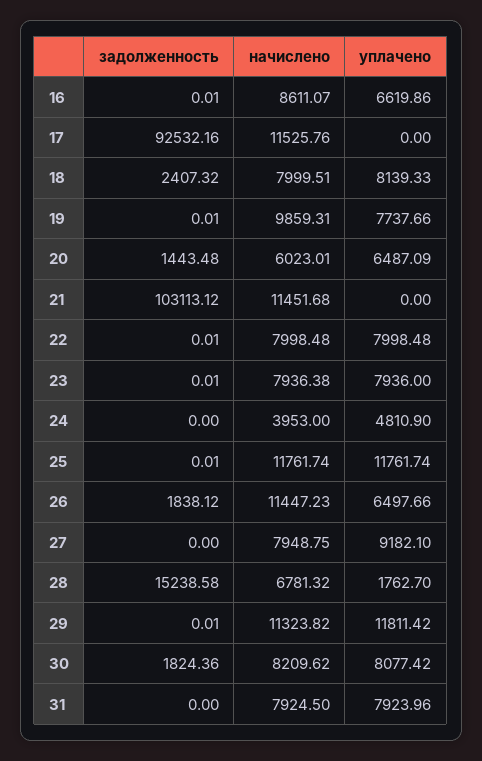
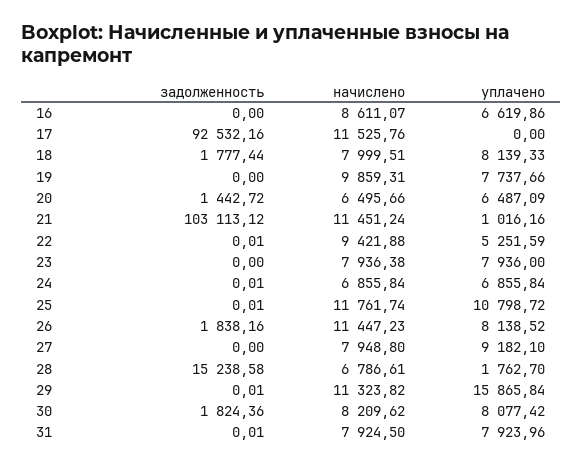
  {
    "задолженность": {
-     "16": 0.01,
+     "16": 0,
      "17": 92532.16,
-     "18": 2407.32,
+     "18": 1777.44,
-     "19": 0.01,
+     "19": 0,
-     "20": 1443.48,
+     "20": 1442.72,
      "21": 103113.12,
      "22": 0.01,
-     "23": 0.01,
+     "23": 0,
-     "24": 0,
+     "24": 0.01,
      "25": 0.01,
-     "26": 1838.12,
+     "26": 1838.16,
      "27": 0,
      "28": 15238.58,
      "29": 0.01,
      "30": 1824.36,
-     "31": 0
+     "31": 0.01
    },
    "начислено": {
      "16": 8611.07,
      "17": 11525.76,
      "18": 7999.51,
      "19": 9859.31,
-     "20": 6023.01,
+     "20": 6495.66,
-     "21": 11451.68,
+     "21": 11451.24,
-     "22": 7998.48,
+     "22": 9421.88,
      "23": 7936.38,
-     "24": 3953,
+     "24": 6855.84,
      "25": 11761.74,
      "26": 11447.23,
-     "27": 7948.75,
+     "27": 7948.8,
-     "28": 6781.32,
+     "28": 6786.61,
      "29": 11323.82,
      "30": 8209.62,
      "31": 7924.5
    },
    "уплачено": {
      "16": 6619.86,
      "17": 0,
      "18": 8139.33,
      "19": 7737.66,
      "20": 6487.09,
-     "21": 0,
+     "21": 1016.16,
-     "22": 7998.48,
+     "22": 5251.59,
      "23": 7936,
-     "24": 4810.9,
+     "24": 6855.84,
-     "25": 11761.74,
+     "25": 10798.72,
-     "26": 6497.66,
+     "26": 8138.52,
      "27": 9182.1,
      "28": 1762.7,
-     "29": 11811.42,
+     "29": 15865.84,
      "30": 8077.42,
      "31": 7923.96
    }
  }

